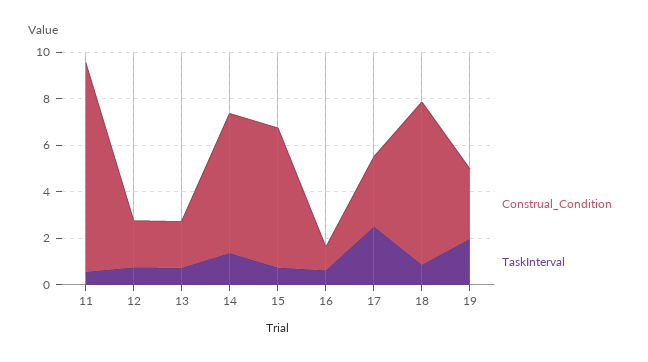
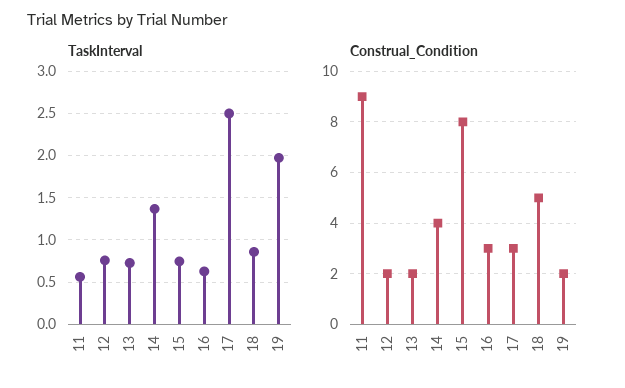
  {
    "Construal_Condition": {
      "11": 9,
      "12": 2,
      "13": 2,
-     "14": 6,
+     "14": 4,
-     "15": 6,
+     "15": 8,
-     "16": 1,
+     "16": 3,
      "17": 3,
-     "18": 7,
+     "18": 5,
-     "19": 3
+     "19": 2
    },
    "TaskInterval": {
      "11": 0.6,
      "12": 0.8,
      "13": 0.7,
      "14": 1.4,
      "15": 0.7,
      "16": 0.6,
      "17": 2.5,
      "18": 0.9,
      "19": 2
    }
  }

